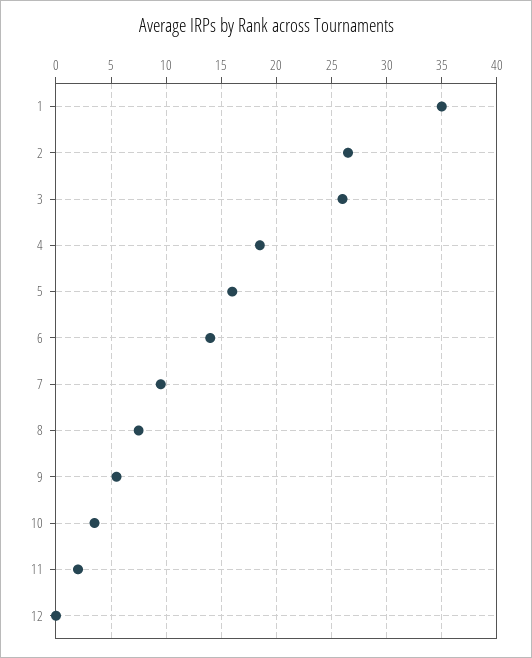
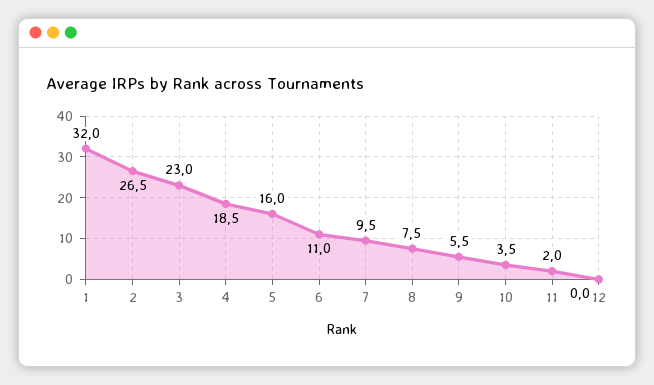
  {
-   "1": 35,
+   "1": 32,
    "2": 26.5,
-   "3": 26,
+   "3": 23,
    "4": 18.5,
    "5": 16,
-   "6": 14,
+   "6": 11,
    "7": 9.5,
    "8": 7.5,
    "9": 5.5,
    "10": 3.5,
    "11": 2,
    "12": 0
  }

